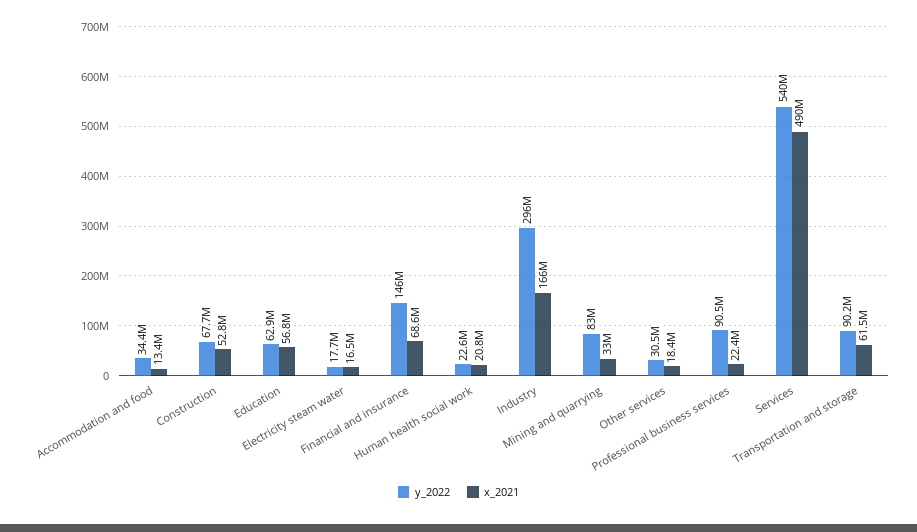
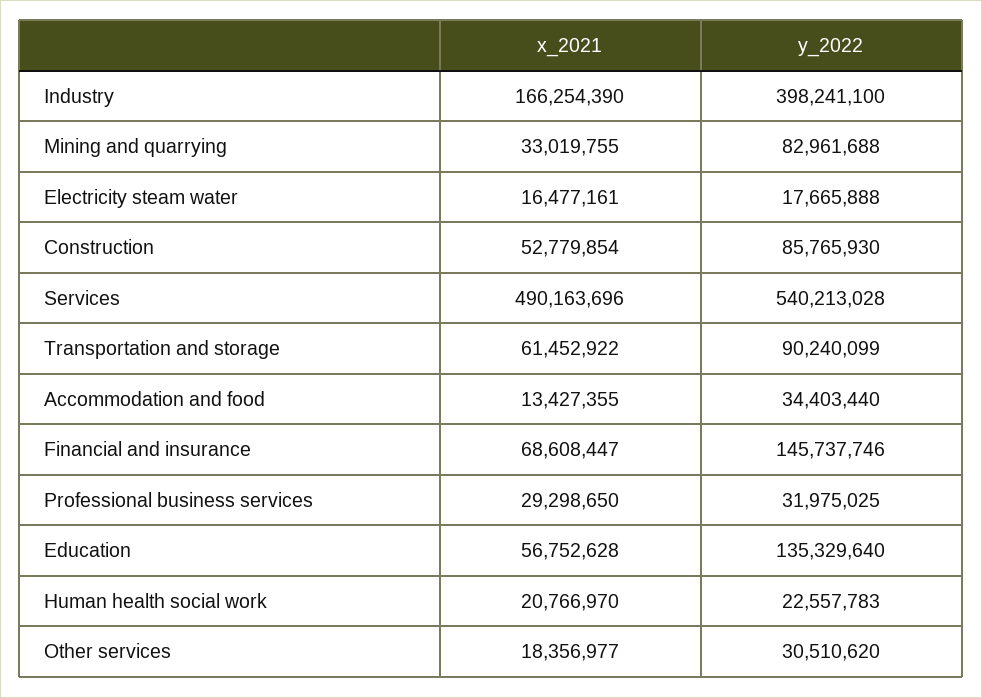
  {
    "y_2022": {
      "Accommodation and food": 34403440,
-     "Construction": 67700000,
+     "Construction": 85765930,
-     "Education": 62900000,
+     "Education": 135329640,
      "Electricity steam water": 17665888,
      "Financial and insurance": 145737746,
      "Human health social work": 22557783,
-     "Industry": 296000000,
+     "Industry": 398241100,
      "Mining and quarrying": 82961688,
      "Other services": 30510620,
-     "Professional business services": 90500000,
+     "Professional business services": 31975025,
      "Services": 540213028,
      "Transportation and storage": 90240099
    },
    "x_2021": {
      "Accommodation and food": 13427355,
      "Construction": 52779854,
      "Education": 56752628,
      "Electricity steam water": 16477161,
      "Financial and insurance": 68608447,
      "Human health social work": 20766970,
      "Industry": 166254390,
      "Mining and quarrying": 33019755,
      "Other services": 18356977,
-     "Professional business services": 22400000,
+     "Professional business services": 29298650,
      "Services": 490163696,
      "Transportation and storage": 61452922
    }
  }

